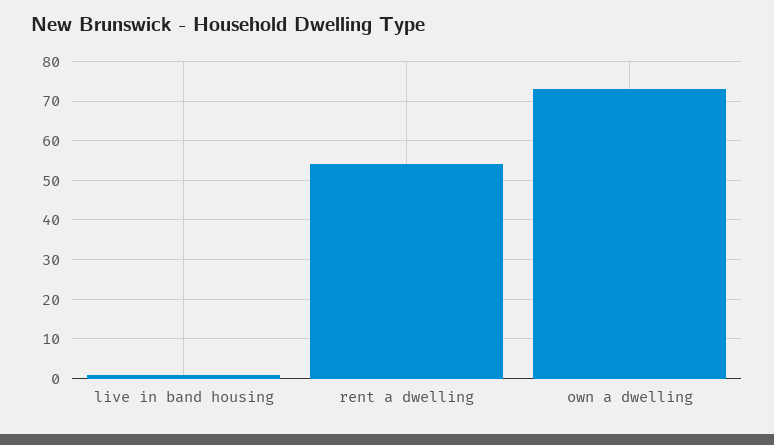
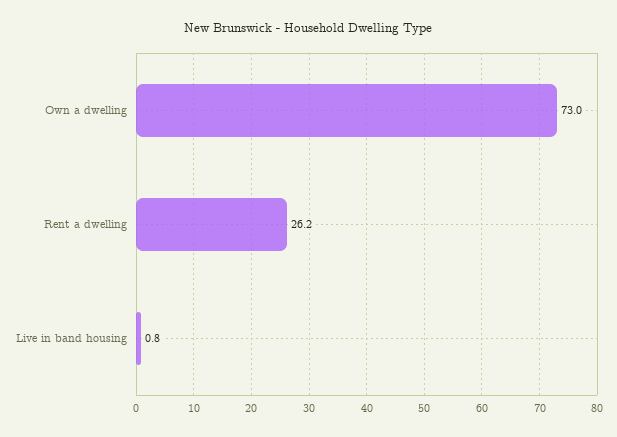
  {
    "live in band housing": 0.8,
-   "rent a dwelling": 54,
+   "rent a dwelling": 26.2,
    "own a dwelling": 73
  }

